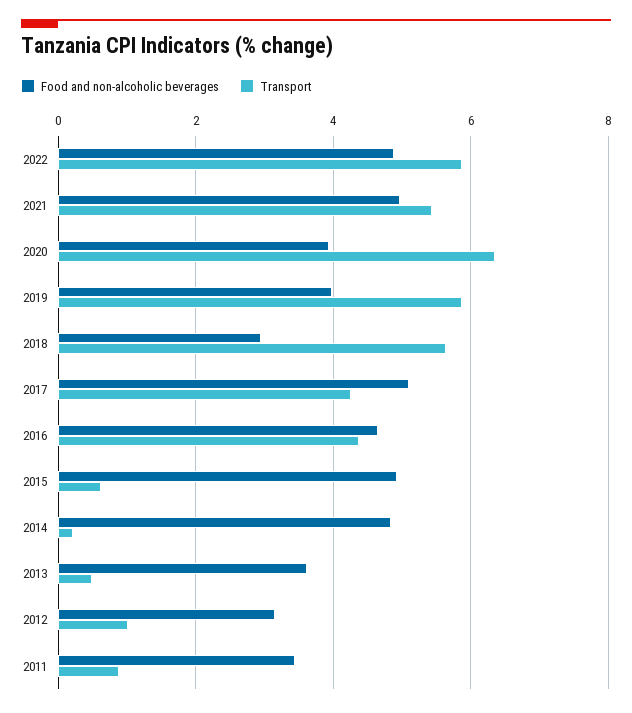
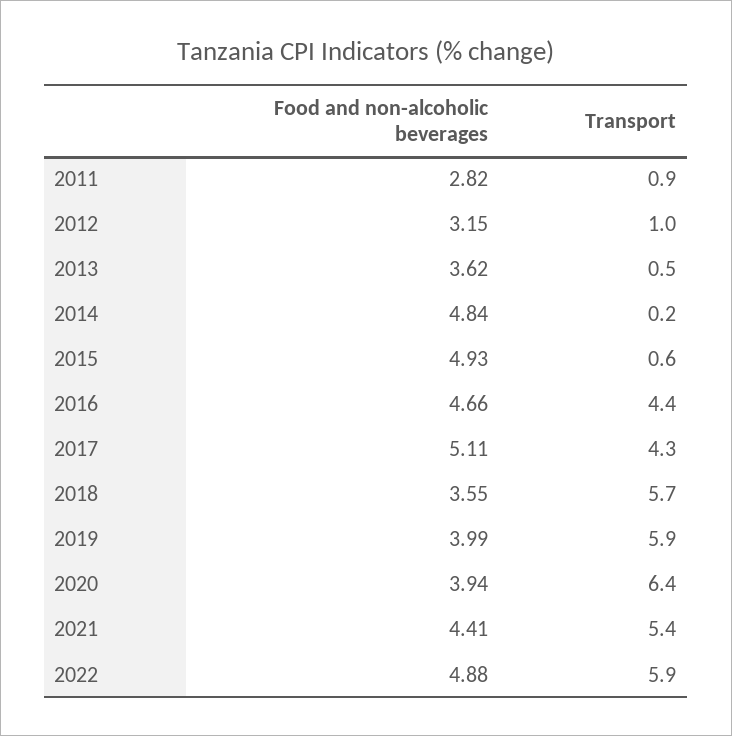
  {
    "Food and non-alcoholic beverages": {
      "2022": 4.88,
-     "2021": 5,
+     "2021": 4.41,
      "2020": 3.94,
      "2019": 3.99,
-     "2018": 3,
+     "2018": 3.55,
      "2017": 5.11,
      "2016": 4.66,
      "2015": 4.93,
      "2014": 4.84,
      "2013": 3.62,
      "2012": 3.15,
-     "2011": 3.4
+     "2011": 2.82
    },
    "Transport": {
      "2022": 5.9,
      "2021": 5.4,
      "2020": 6.4,
      "2019": 5.9,
      "2018": 5.7,
      "2017": 4.3,
      "2016": 4.4,
      "2015": 0.6,
      "2014": 0.2,
      "2013": 0.5,
      "2012": 1,
      "2011": 0.9
    }
  }

